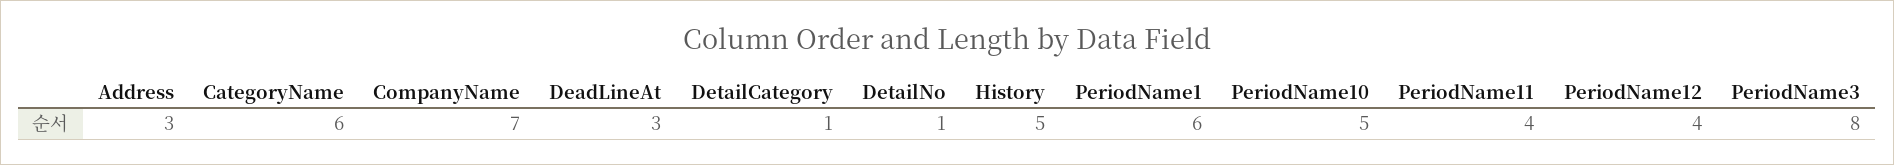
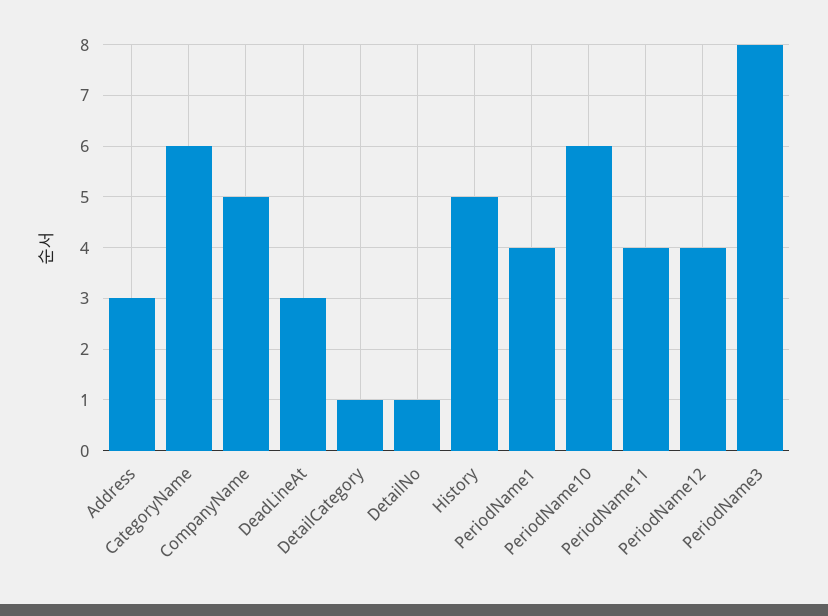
  {
    "Address": 3,
    "CategoryName": 6,
-   "CompanyName": 7,
+   "CompanyName": 5,
    "DeadLineAt": 3,
    "DetailCategory": 1,
    "DetailNo": 1,
    "History": 5,
-   "PeriodName1": 6,
+   "PeriodName1": 4,
-   "PeriodName10": 5,
+   "PeriodName10": 6,
    "PeriodName11": 4,
    "PeriodName12": 4,
    "PeriodName3": 8
  }

